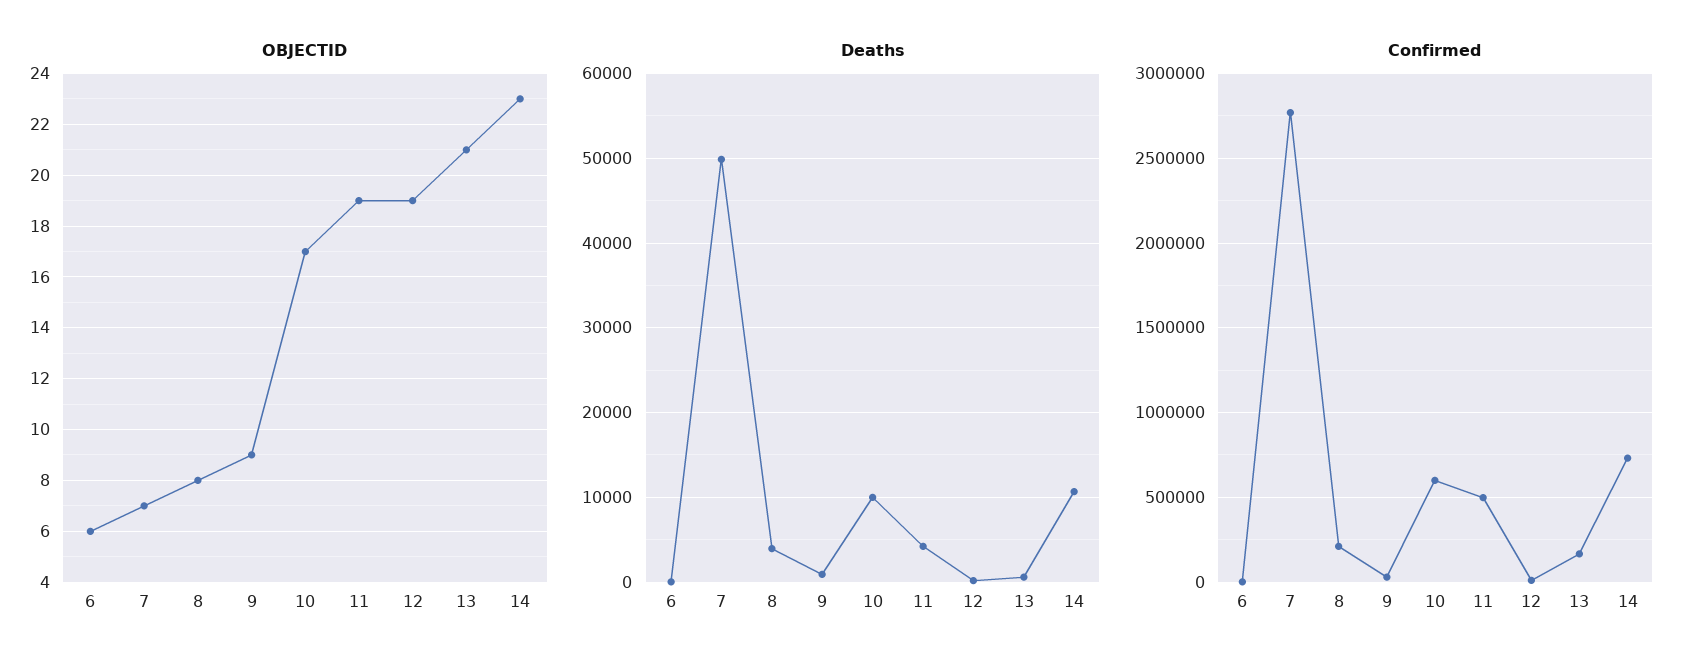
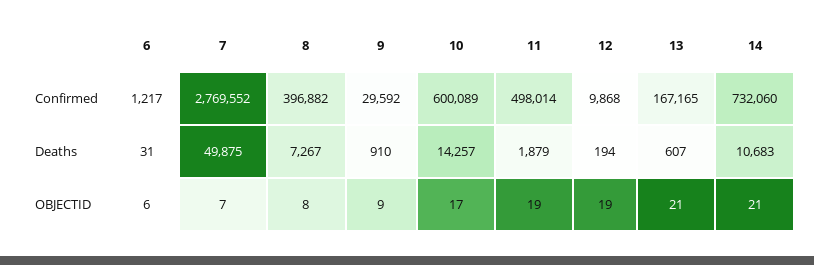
  {
    "OBJECTID": {
      "6": 6,
      "7": 7,
      "8": 8,
      "9": 9,
      "10": 17,
      "11": 19,
      "12": 19,
      "13": 21,
-     "14": 23
+     "14": 21
    },
    "Deaths": {
      "6": 31,
      "7": 49875,
-     "8": 4000,
+     "8": 7267,
      "9": 910,
-     "10": 10000,
+     "10": 14257,
-     "11": 4000,
+     "11": 1879,
      "12": 194,
      "13": 607,
      "14": 10683
    },
    "Confirmed": {
      "6": 1217,
      "7": 2769552,
-     "8": 200000,
+     "8": 396882,
      "9": 29592,
      "10": 600089,
      "11": 498014,
      "12": 9868,
      "13": 167165,
      "14": 732060
    }
  }

